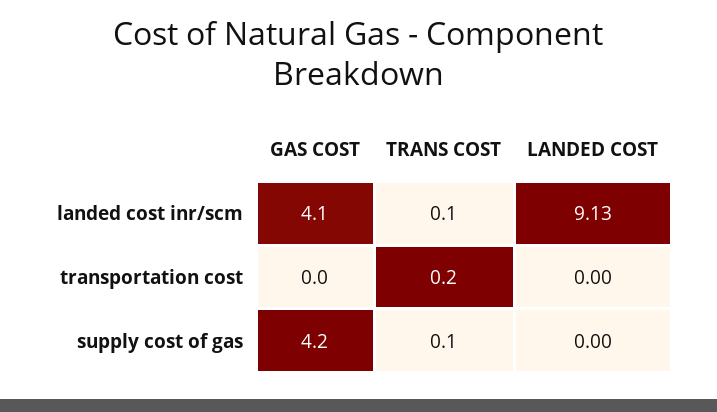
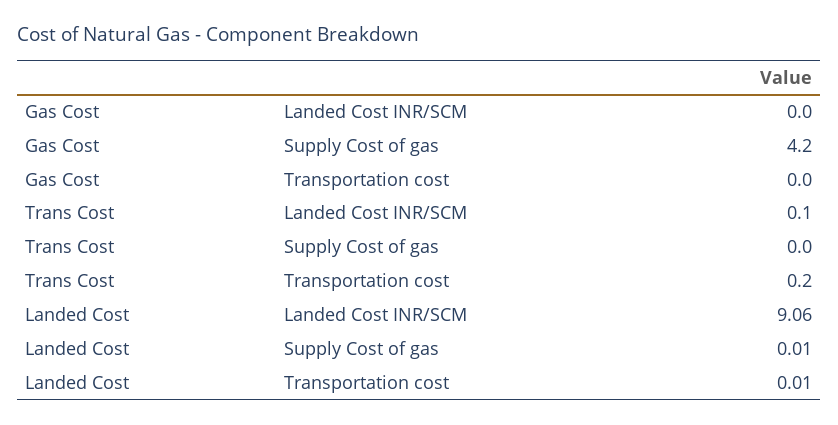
  {
    "GAS COST": {
-     "landed cost inr/scm": 4.1,
+     "landed cost inr/scm": 0,
      "transportation cost": 0,
      "supply cost of gas": 4.2
    },
    "TRANS COST": {
      "landed cost inr/scm": 0.1,
      "transportation cost": 0.2,
-     "supply cost of gas": 0.1
+     "supply cost of gas": 0
    },
    "LANDED COST": {
-     "landed cost inr/scm": 9.13,
+     "landed cost inr/scm": 9.06,
-     "transportation cost": 0,
+     "transportation cost": 0.01,
-     "supply cost of gas": 0
+     "supply cost of gas": 0.01
    }
  }

